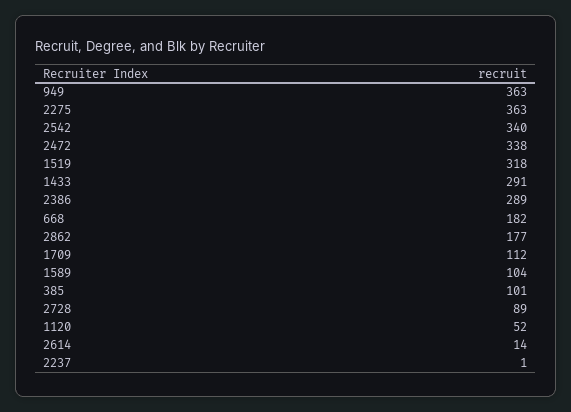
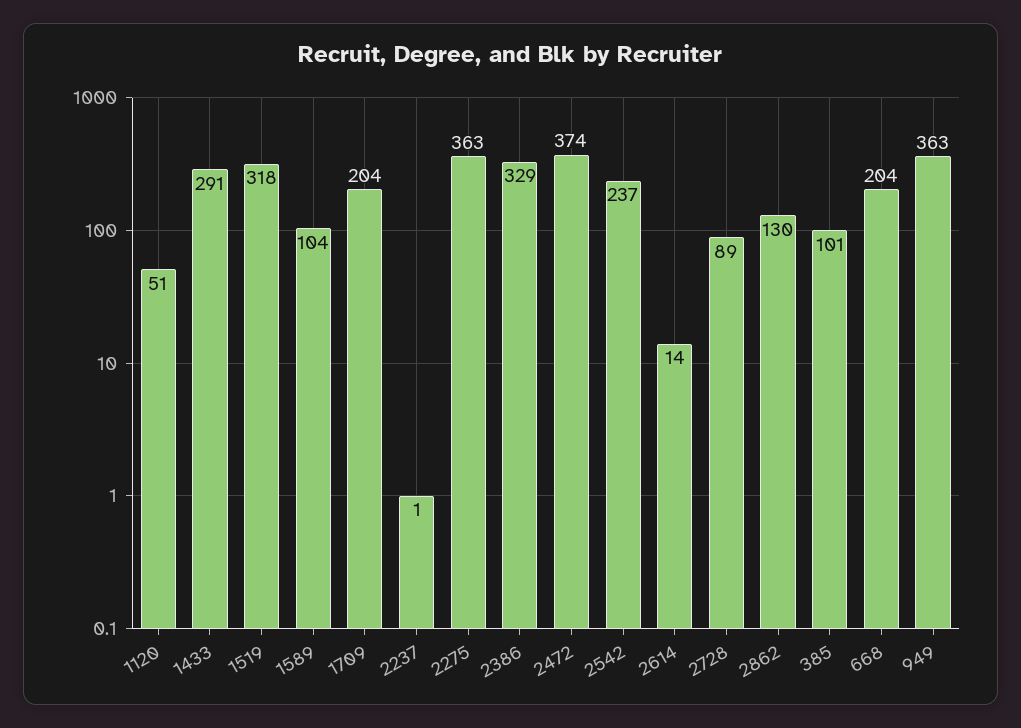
  {
    "949": 363,
    "2275": 363,
-   "2542": 340,
+   "2542": 237,
-   "2472": 338,
+   "2472": 374,
    "1519": 318,
    "1433": 291,
-   "2386": 289,
+   "2386": 329,
-   "668": 182,
+   "668": 204,
-   "2862": 177,
+   "2862": 130,
-   "1709": 112,
+   "1709": 204,
    "1589": 104,
    "385": 101,
    "2728": 89,
-   "1120": 52,
+   "1120": 51,
    "2614": 14,
    "2237": 1
  }

